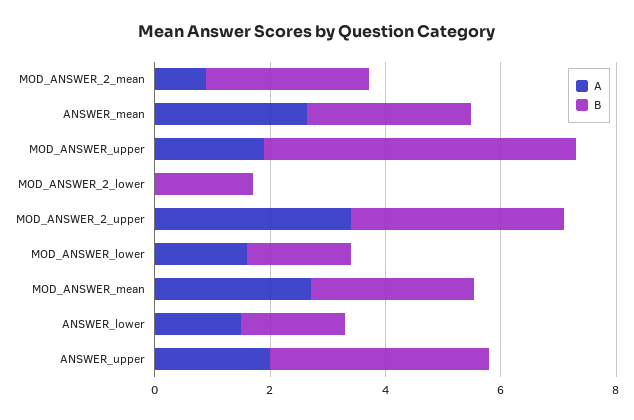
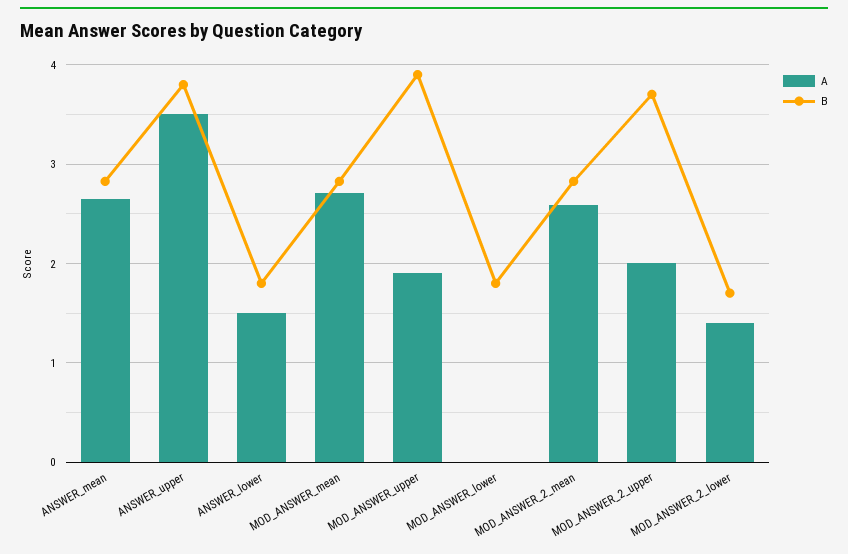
  {
    "A": {
-     "MOD_ANSWER_2_mean": 1,
+     "MOD_ANSWER_2_mean": 2.6,
      "ANSWER_mean": 2.6,
      "MOD_ANSWER_upper": 1.9,
-     "MOD_ANSWER_2_lower": 0,
+     "MOD_ANSWER_2_lower": 1.4,
-     "MOD_ANSWER_2_upper": 3.5,
+     "MOD_ANSWER_2_upper": 2,
-     "MOD_ANSWER_lower": 1.5,
+     "MOD_ANSWER_lower": 0,
      "MOD_ANSWER_mean": 2.7,
      "ANSWER_lower": 1.5,
-     "ANSWER_upper": 2
+     "ANSWER_upper": 3.5
    },
    "B": {
      "MOD_ANSWER_2_mean": 2.8,
      "ANSWER_mean": 2.8,
-     "MOD_ANSWER_upper": 5.5,
+     "MOD_ANSWER_upper": 3.9,
      "MOD_ANSWER_2_lower": 1.7,
      "MOD_ANSWER_2_upper": 3.7,
      "MOD_ANSWER_lower": 1.8,
      "MOD_ANSWER_mean": 2.8,
      "ANSWER_lower": 1.8,
      "ANSWER_upper": 3.8
    }
  }

